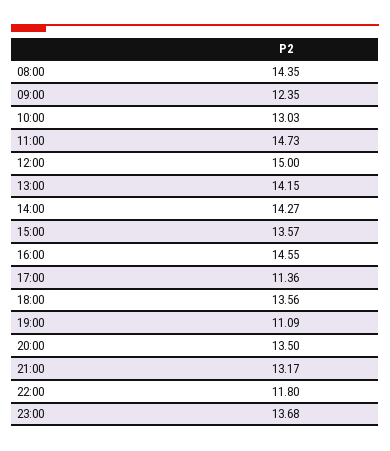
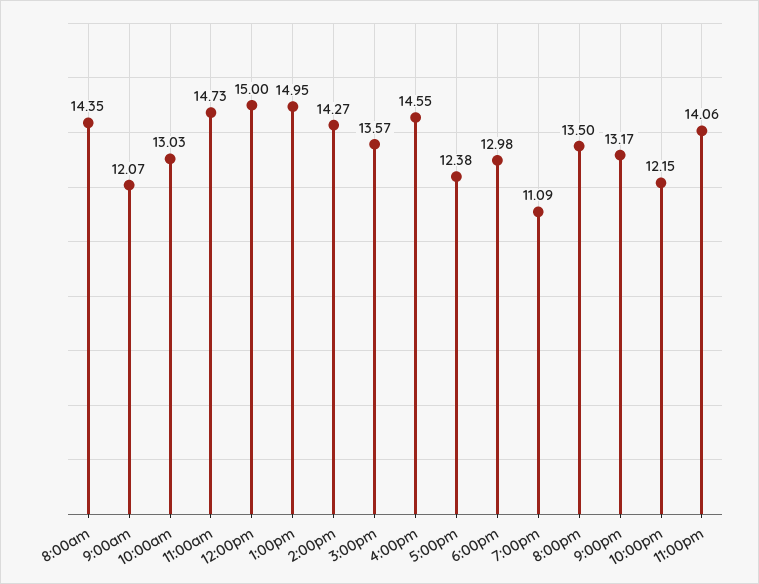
  {
    "08:00": 14.35,
-   "09:00": 12.35,
+   "09:00": 12.07,
    "10:00": 13.03,
    "11:00": 14.73,
    "12:00": 15,
-   "13:00": 14.15,
+   "13:00": 14.95,
    "14:00": 14.27,
    "15:00": 13.57,
    "16:00": 14.55,
-   "17:00": 11.36,
+   "17:00": 12.38,
-   "18:00": 13.56,
+   "18:00": 12.98,
    "19:00": 11.09,
    "20:00": 13.5,
    "21:00": 13.17,
-   "22:00": 11.8,
+   "22:00": 12.15,
-   "23:00": 13.68
+   "23:00": 14.06
  }

